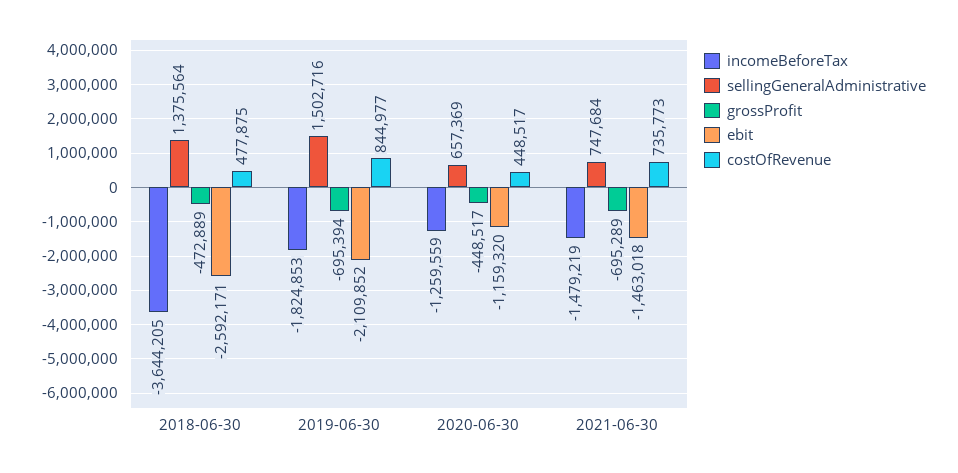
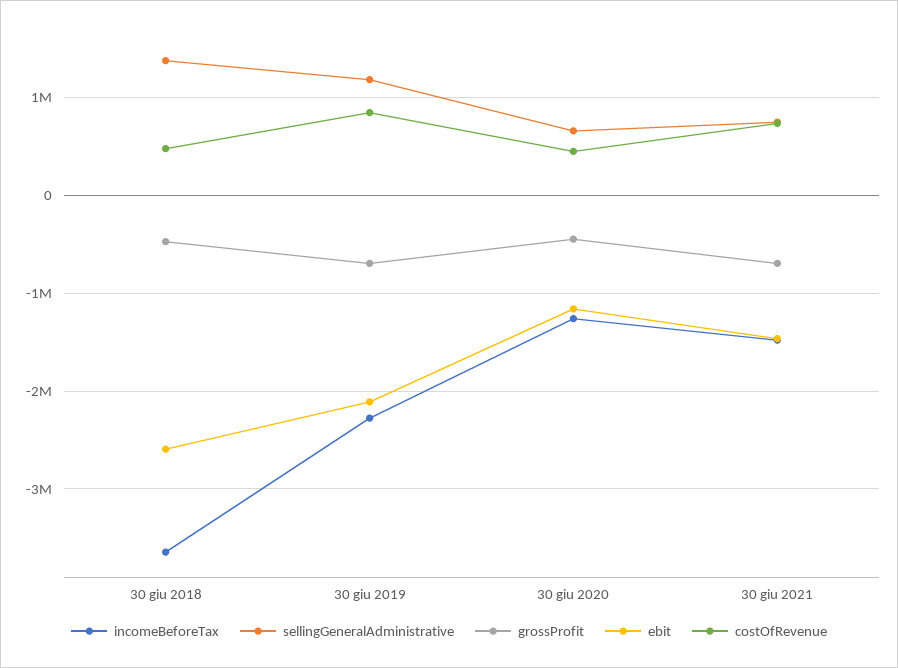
  {
    "incomeBeforeTax": {
      "2018-06-30": -3644205,
-     "2019-06-30": -1824853,
+     "2019-06-30": -2300000,
      "2020-06-30": -1259559,
      "2021-06-30": -1479219
    },
    "sellingGeneralAdministrative": {
      "2018-06-30": 1375564,
-     "2019-06-30": 1502716,
+     "2019-06-30": 1200000,
      "2020-06-30": 657369,
      "2021-06-30": 747684
    },
    "grossProfit": {
      "2018-06-30": -472889,
      "2019-06-30": -695394,
      "2020-06-30": -448517,
      "2021-06-30": -695289
    },
    "ebit": {
      "2018-06-30": -2592171,
      "2019-06-30": -2109852,
      "2020-06-30": -1159320,
      "2021-06-30": -1463018
    },
    "costOfRevenue": {
      "2018-06-30": 477875,
      "2019-06-30": 844977,
      "2020-06-30": 448517,
      "2021-06-30": 735773
    }
  }

